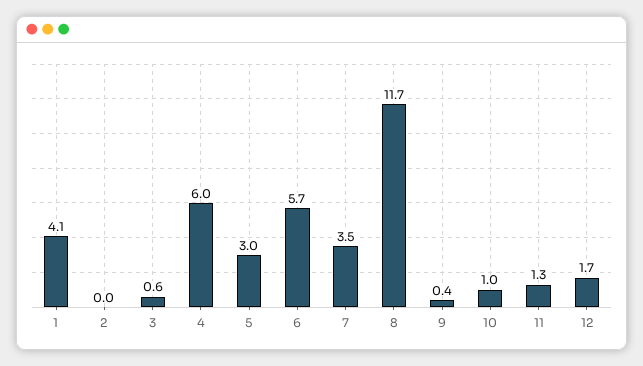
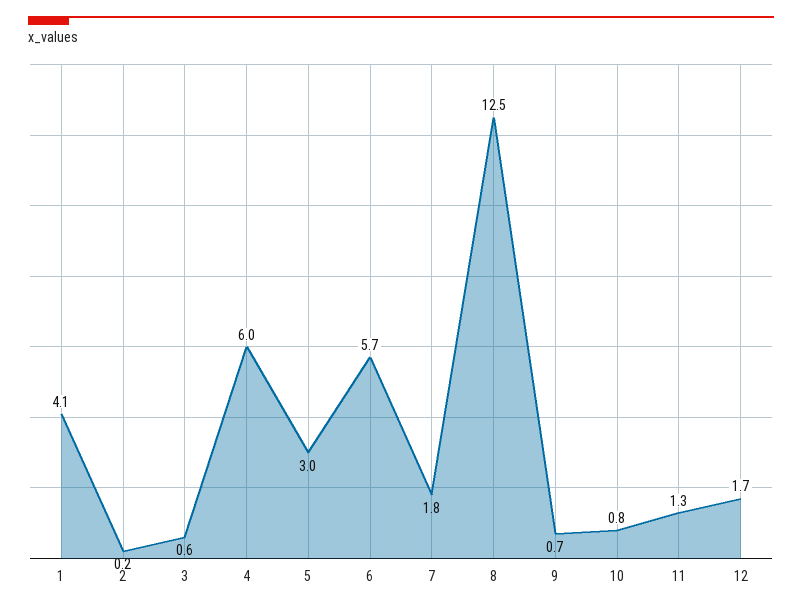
  {
    "1": 4.1,
-   "2": 0,
+   "2": 0.2,
    "3": 0.6,
    "4": 6,
    "5": 3,
    "6": 5.7,
-   "7": 3.5,
+   "7": 1.8,
-   "8": 11.7,
+   "8": 12.5,
-   "9": 0.4,
+   "9": 0.7,
-   "10": 1,
+   "10": 0.8,
    "11": 1.3,
    "12": 1.7
  }

